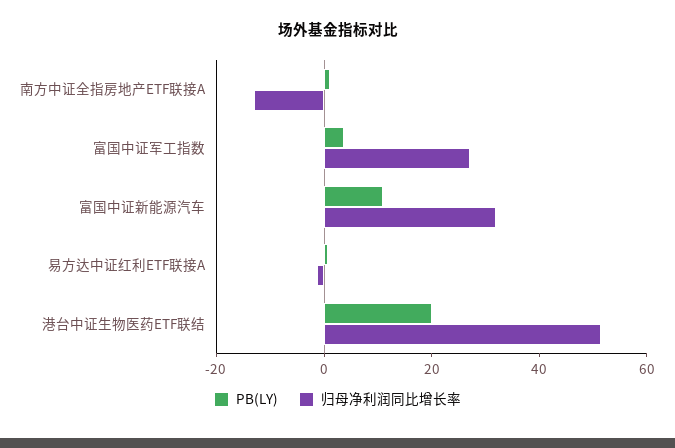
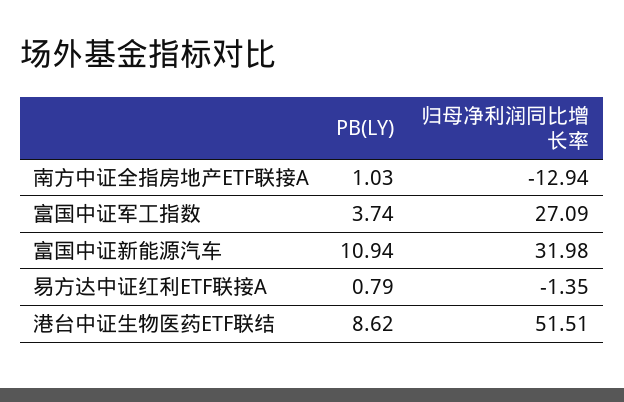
  {
    "PB(LY)": {
      "南方中证全指房地产ETF联接A": 1.03,
      "富国中证军工指数": 3.74,
      "富国中证新能源汽车": 10.94,
      "易方达中证红利ETF联接A": 0.79,
-     "港台中证生物医药ETF联结": 20
+     "港台中证生物医药ETF联结": 8.62
    },
    "归母净利润同比增长率": {
      "南方中证全指房地产ETF联接A": -12.94,
      "富国中证军工指数": 27.09,
      "富国中证新能源汽车": 31.98,
      "易方达中证红利ETF联接A": -1.35,
      "港台中证生物医药ETF联结": 51.51
    }
  }

